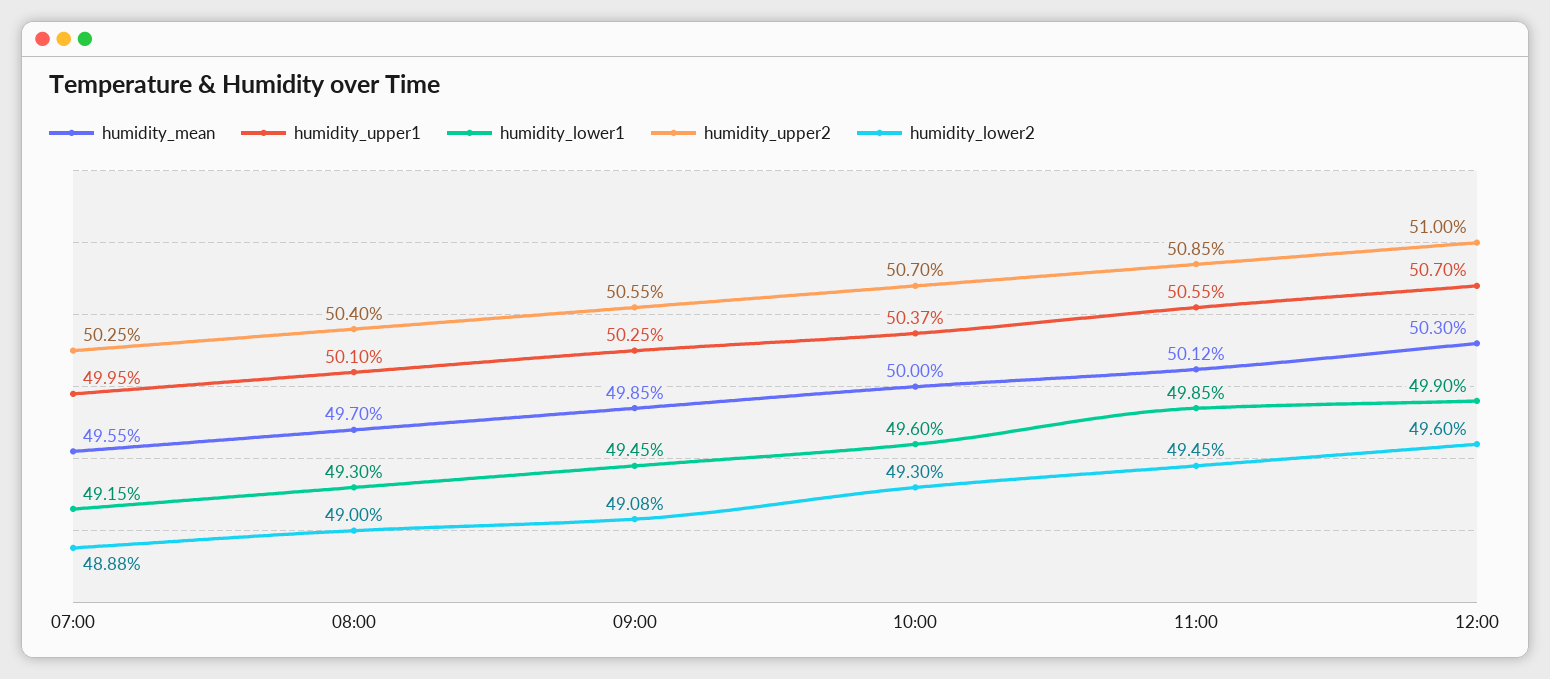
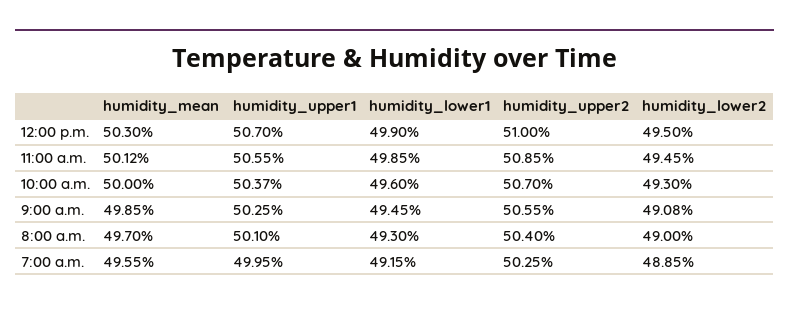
  {
    "humidity_mean": {
      "07:00": 49.55,
      "08:00": 49.7,
      "09:00": 49.85,
      "10:00": 50,
      "11:00": 50.12,
      "12:00": 50.3
    },
    "humidity_upper1": {
      "07:00": 49.95,
      "08:00": 50.1,
      "09:00": 50.25,
      "10:00": 50.37,
      "11:00": 50.55,
      "12:00": 50.7
    },
    "humidity_lower1": {
      "07:00": 49.15,
      "08:00": 49.3,
      "09:00": 49.45,
      "10:00": 49.6,
      "11:00": 49.85,
      "12:00": 49.9
    },
    "humidity_upper2": {
      "07:00": 50.25,
      "08:00": 50.4,
      "09:00": 50.55,
      "10:00": 50.7,
      "11:00": 50.85,
      "12:00": 51
    },
    "humidity_lower2": {
-     "07:00": 48.88,
+     "07:00": 48.85,
      "08:00": 49,
      "09:00": 49.08,
      "10:00": 49.3,
      "11:00": 49.45,
-     "12:00": 49.6
+     "12:00": 49.5
    }
  }

